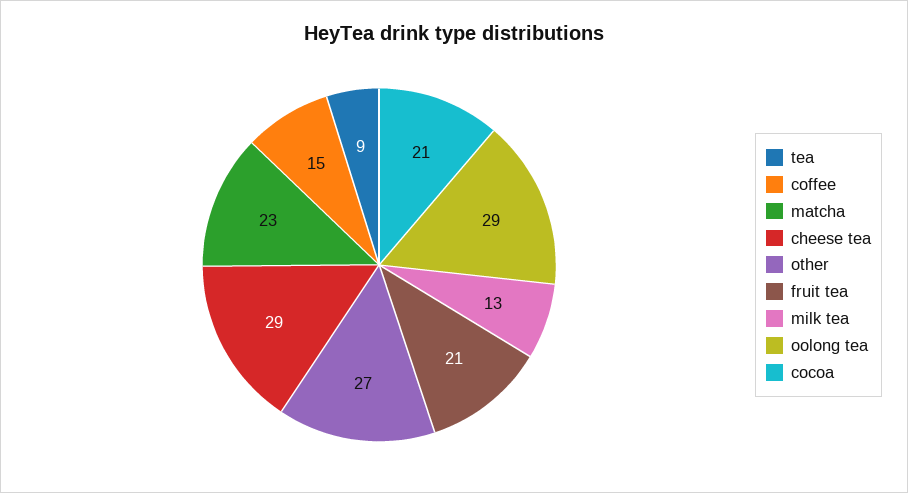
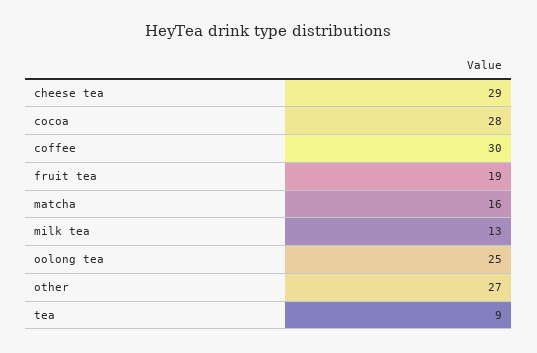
  {
    "tea": 9,
-   "coffee": 15,
+   "coffee": 30,
-   "matcha": 23,
+   "matcha": 16,
    "cheese tea": 29,
    "other": 27,
-   "fruit tea": 21,
+   "fruit tea": 19,
    "milk tea": 13,
-   "oolong tea": 29,
+   "oolong tea": 25,
-   "cocoa": 21
+   "cocoa": 28
  }

